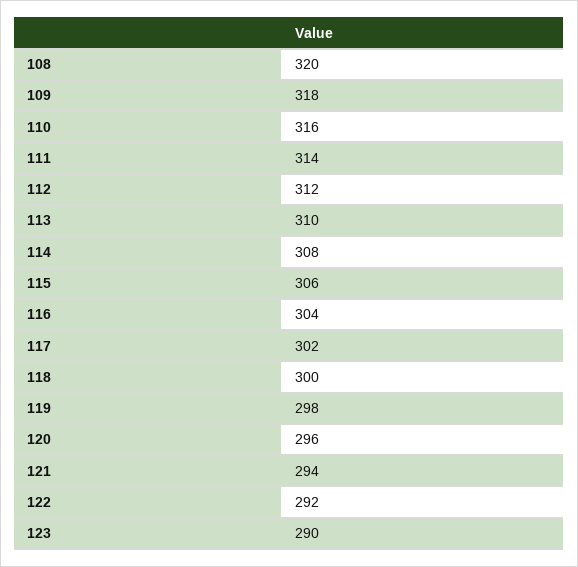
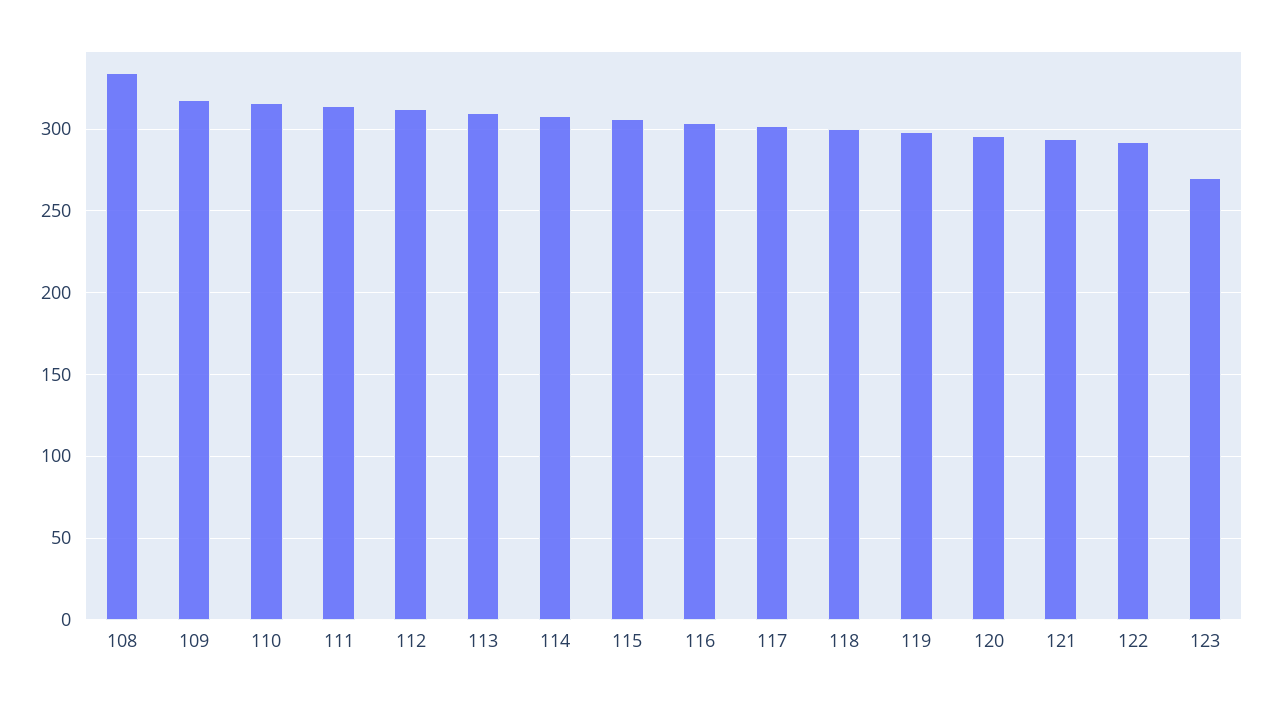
  {
-   "108": 320,
+   "108": 335,
    "109": 318,
    "110": 316,
    "111": 314,
    "112": 312,
    "113": 310,
    "114": 308,
    "115": 306,
    "116": 304,
    "117": 302,
    "118": 300,
    "119": 298,
    "120": 296,
    "121": 294,
    "122": 292,
-   "123": 290
+   "123": 270
  }

